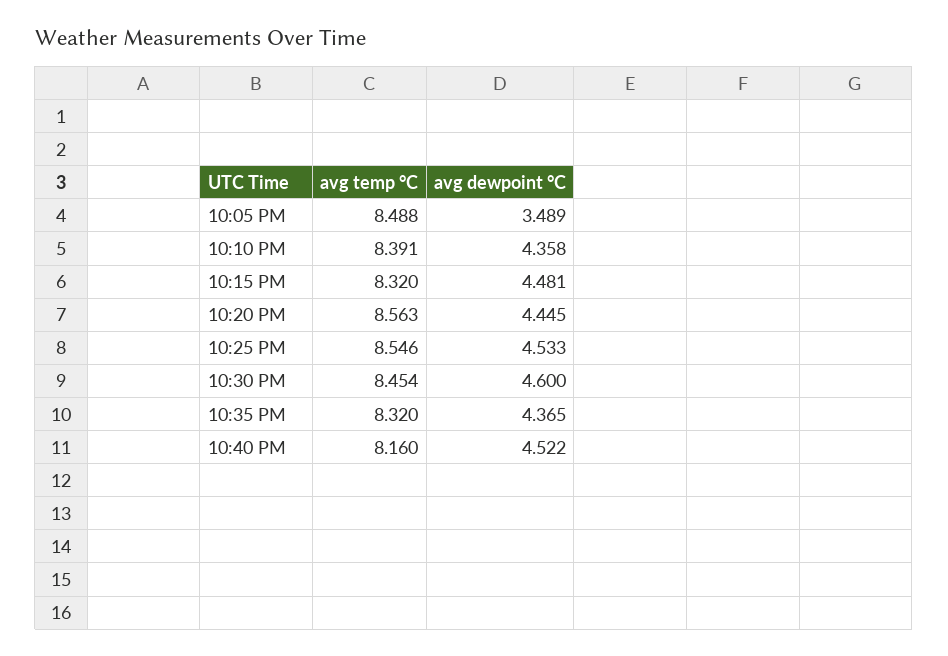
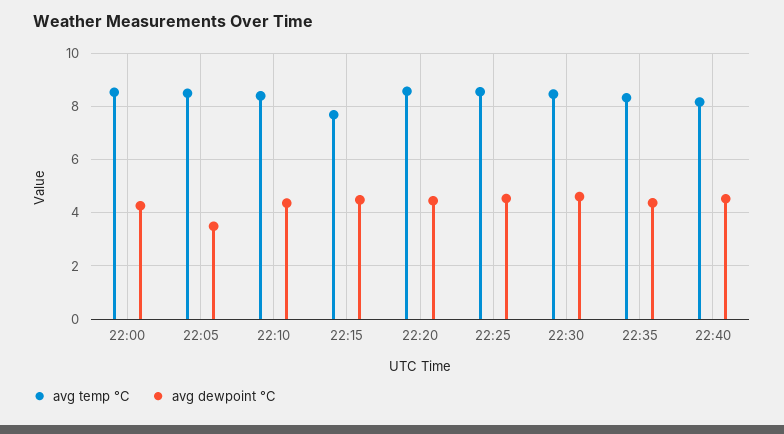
  {
    "avg temp °C": {
      "10:05 PM": 8.488,
      "10:10 PM": 8.391,
-     "10:15 PM": 8.32,
+     "10:15 PM": 7.75,
      "10:20 PM": 8.563,
      "10:25 PM": 8.546,
      "10:30 PM": 8.454,
      "10:35 PM": 8.32,
-     "10:40 PM": 8.16
+     "10:40 PM": 8.16,
+     "22:00": 8.5
    },
    "avg dewpoint °C": {
      "10:05 PM": 3.489,
      "10:10 PM": 4.358,
      "10:15 PM": 4.481,
      "10:20 PM": 4.445,
      "10:25 PM": 4.533,
      "10:30 PM": 4.6,
      "10:35 PM": 4.365,
-     "10:40 PM": 4.522
+     "10:40 PM": 4.522,
+     "22:00": 4.25
    }
  }

